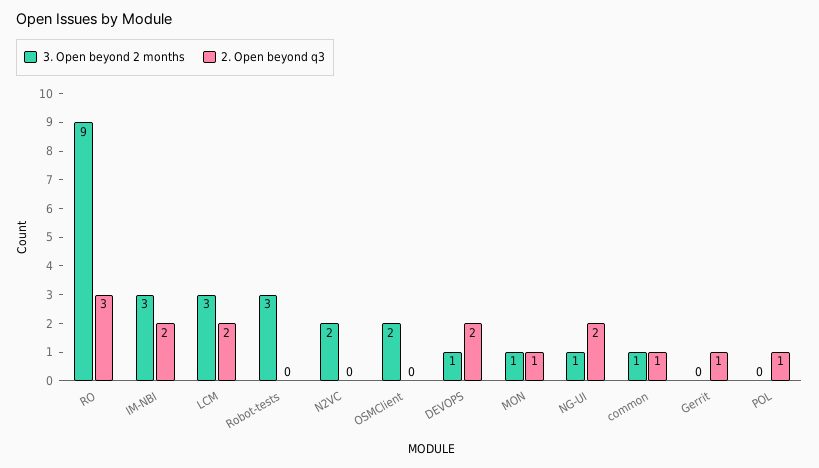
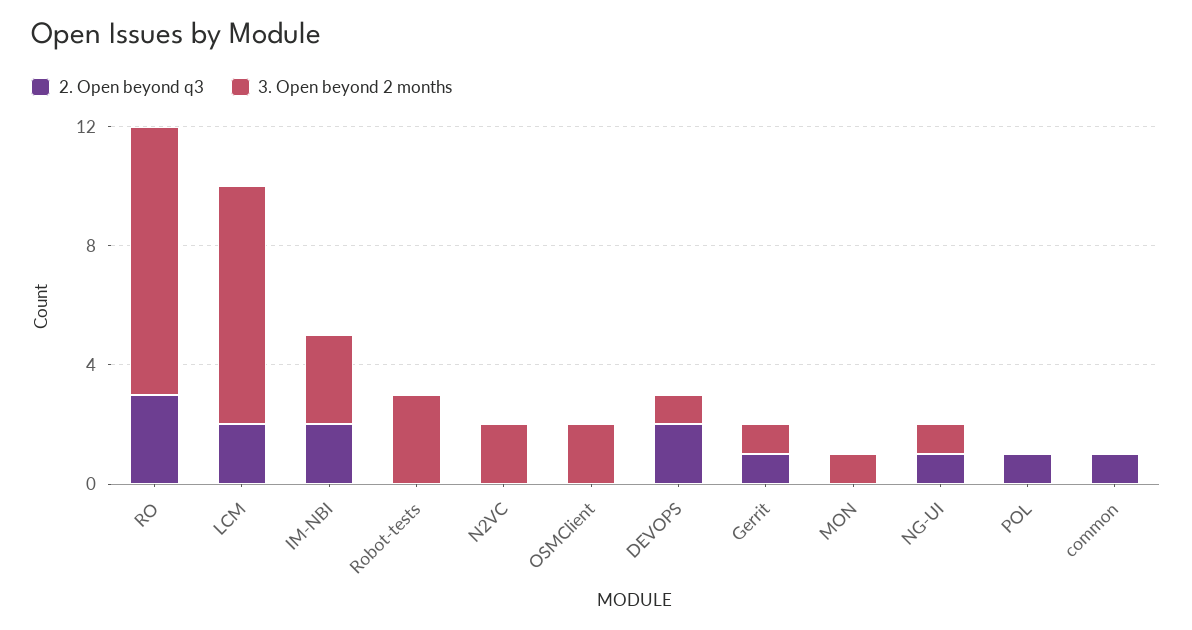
  {
    "3. Open beyond 2 months": {
      "RO": 9,
      "IM-NBI": 3,
-     "LCM": 3,
+     "LCM": 8,
      "Robot-tests": 3,
      "N2VC": 2,
      "OSMClient": 2,
      "DEVOPS": 1,
      "MON": 1,
      "NG-UI": 1,
-     "common": 1,
+     "common": 0,
-     "Gerrit": 0,
+     "Gerrit": 1,
      "POL": 0
    },
    "2. Open beyond q3": {
      "RO": 3,
      "IM-NBI": 2,
      "LCM": 2,
      "Robot-tests": 0,
      "N2VC": 0,
      "OSMClient": 0,
      "DEVOPS": 2,
-     "MON": 1,
+     "MON": 0,
-     "NG-UI": 2,
+     "NG-UI": 1,
      "common": 1,
      "Gerrit": 1,
      "POL": 1
    }
  }

